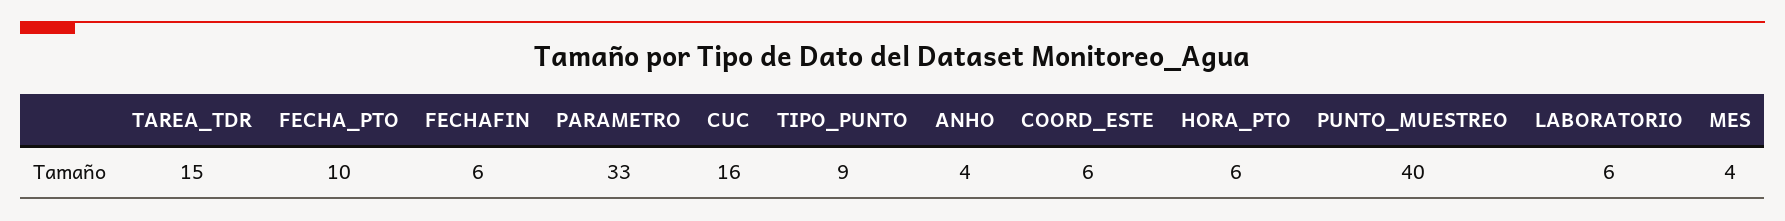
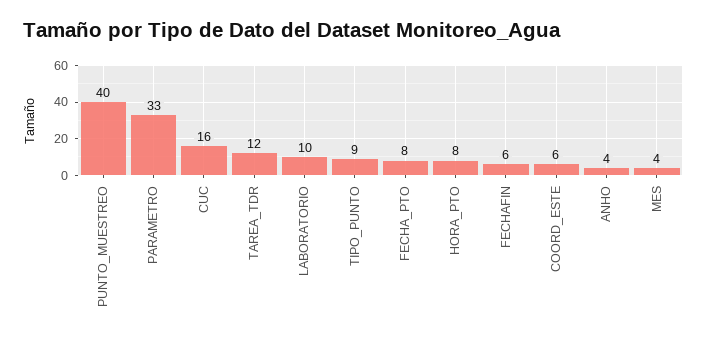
  {
-   "TAREA_TDR": 15,
+   "TAREA_TDR": 12,
-   "FECHA_PTO": 10,
+   "FECHA_PTO": 8,
    "FECHAFIN": 6,
    "PARAMETRO": 33,
    "CUC": 16,
    "TIPO_PUNTO": 9,
    "ANHO": 4,
    "COORD_ESTE": 6,
-   "HORA_PTO": 6,
+   "HORA_PTO": 8,
    "PUNTO_MUESTREO": 40,
-   "LABORATORIO": 6,
+   "LABORATORIO": 10,
    "MES": 4
  }

